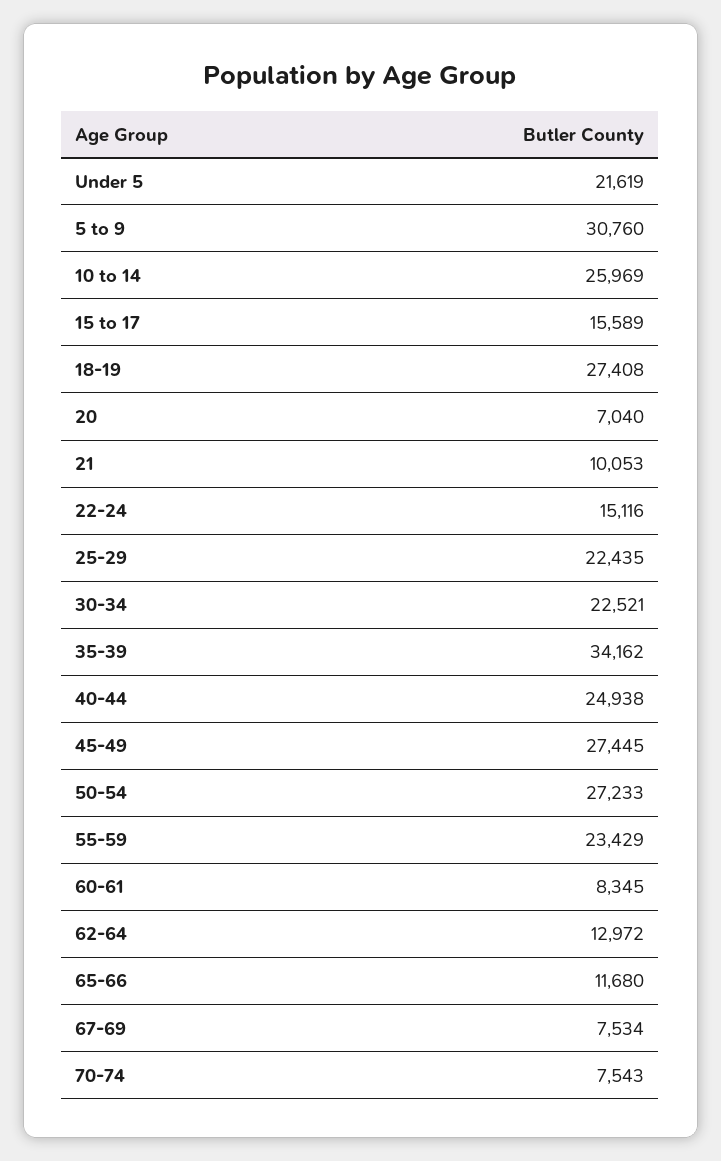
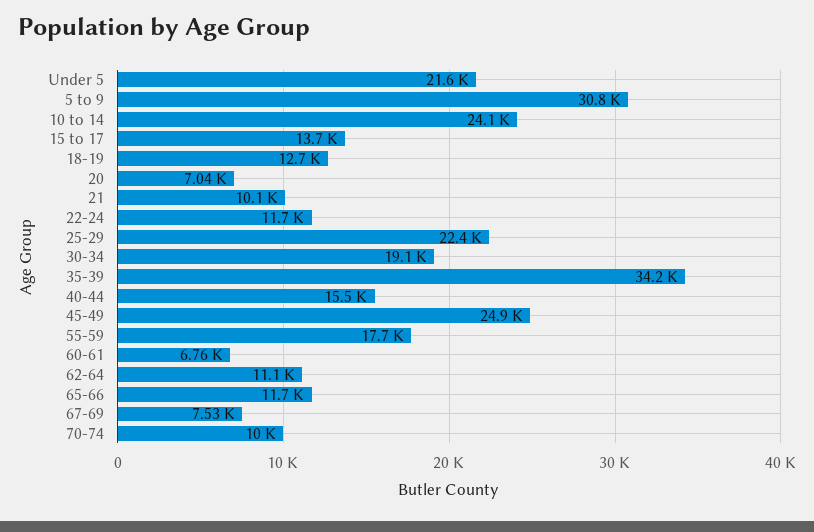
  {
    "Under 5": 21619,
    "5 to 9": 30760,
-   "10 to 14": 25969,
+   "10 to 14": 24100,
-   "15 to 17": 15589,
+   "15 to 17": 13700,
-   "18-19": 27408,
+   "18-19": 12700,
    "20": 7040,
    "21": 10053,
-   "22-24": 15116,
+   "22-24": 11700,
    "25-29": 22435,
-   "30-34": 22521,
+   "30-34": 19100,
    "35-39": 34162,
-   "40-44": 24938,
+   "40-44": 15500,
-   "45-49": 27445,
+   "45-49": 24900,
-   "50-54": 27233,
-   "55-59": 23429,
+   "55-59": 17700,
-   "60-61": 8345,
+   "60-61": 6760,
-   "62-64": 12972,
+   "62-64": 11100,
    "65-66": 11680,
    "67-69": 7534,
-   "70-74": 7543
+   "70-74": 10000
  }

